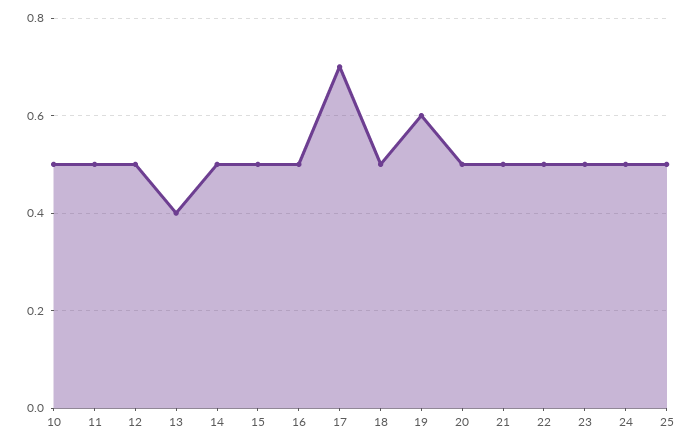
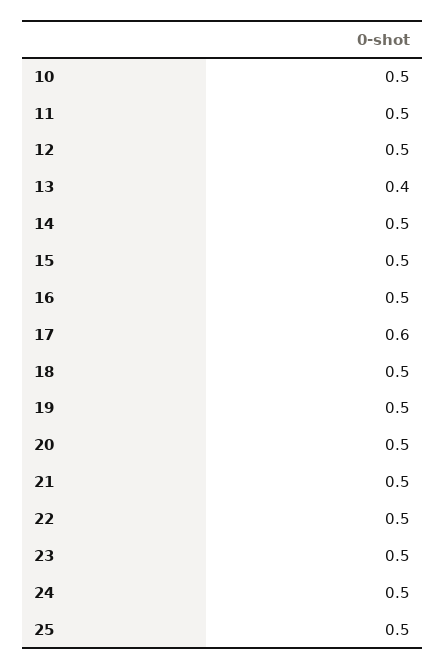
  {
    "10": 0.5,
    "11": 0.5,
    "12": 0.5,
    "13": 0.4,
    "14": 0.5,
    "15": 0.5,
    "16": 0.5,
-   "17": 0.7,
+   "17": 0.6,
    "18": 0.5,
-   "19": 0.6,
+   "19": 0.5,
    "20": 0.5,
    "21": 0.5,
    "22": 0.5,
    "23": 0.5,
    "24": 0.5,
    "25": 0.5
  }

